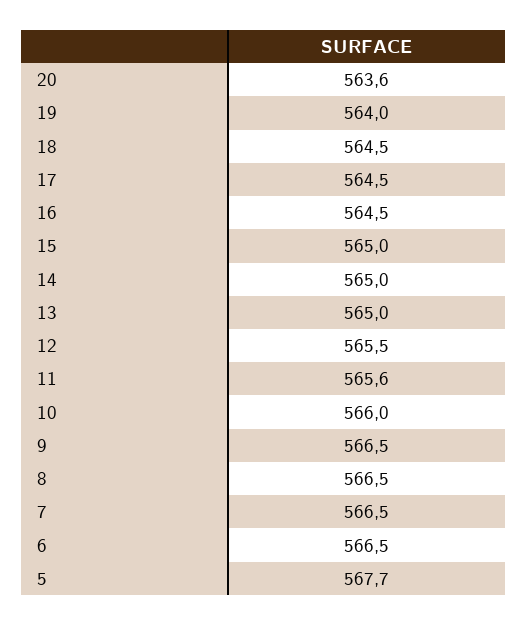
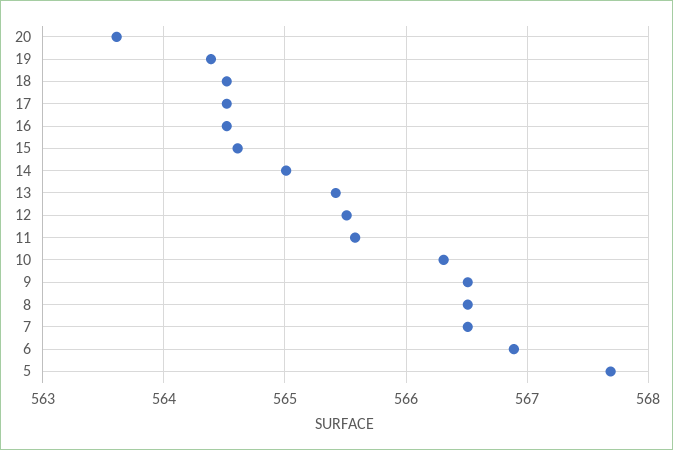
  {
    "20": 563.6,
-   "19": 564,
+   "19": 564.4,
    "18": 564.5,
    "17": 564.5,
    "16": 564.5,
-   "15": 565,
+   "15": 564.6,
    "14": 565,
-   "13": 565,
+   "13": 565.4,
    "12": 565.5,
    "11": 565.6,
-   "10": 566,
+   "10": 566.3,
    "9": 566.5,
    "8": 566.5,
    "7": 566.5,
-   "6": 566.5,
+   "6": 566.9,
    "5": 567.7
  }

